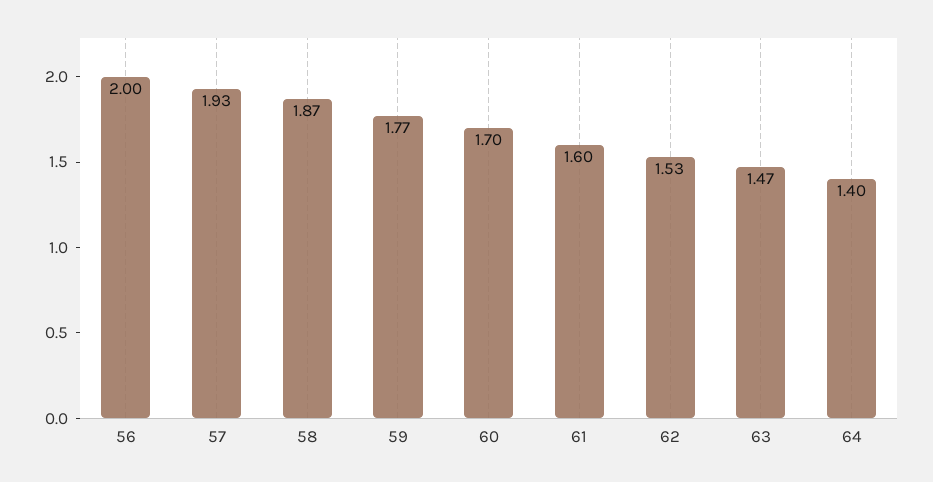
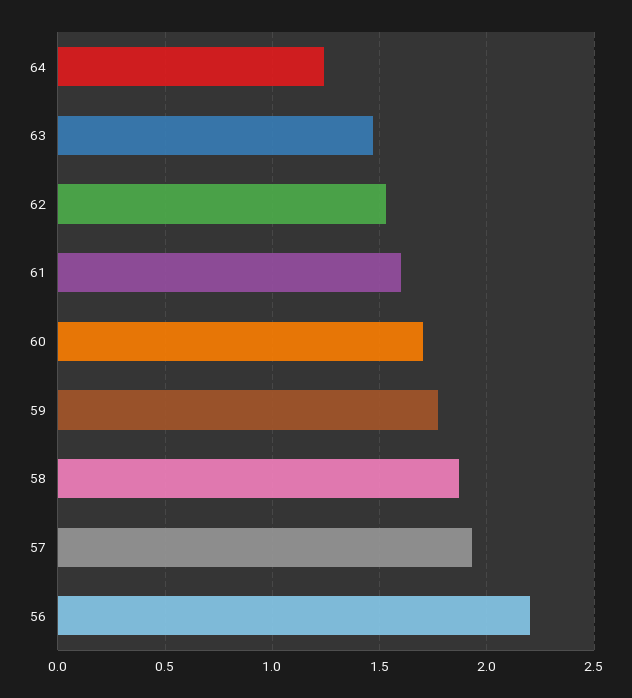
  {
-   "56": 2,
+   "56": 2.2,
    "57": 1.93,
    "58": 1.87,
    "59": 1.77,
    "60": 1.7,
    "61": 1.6,
    "62": 1.53,
    "63": 1.47,
-   "64": 1.4
+   "64": 1.25
  }

